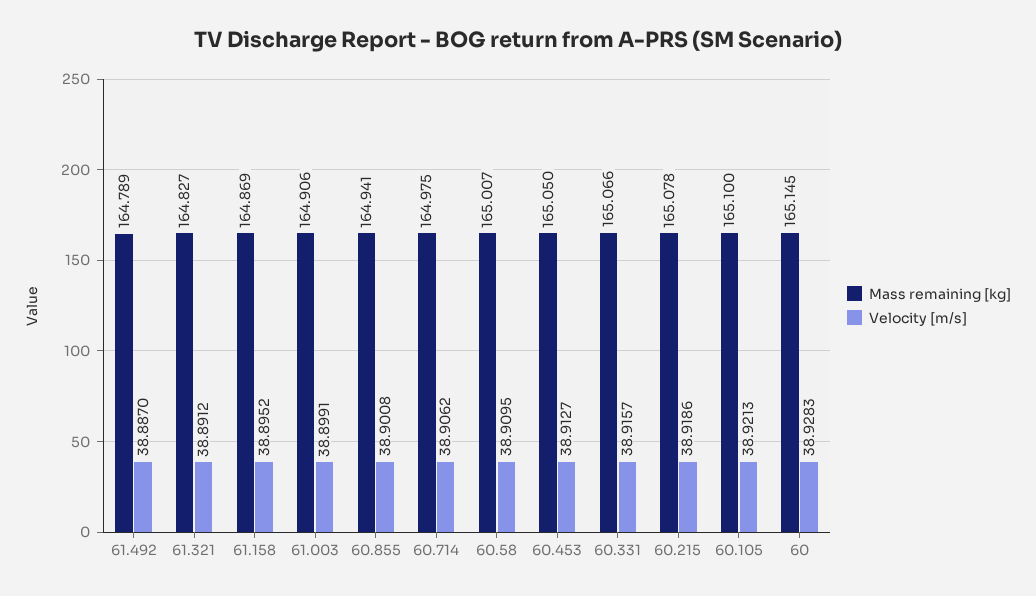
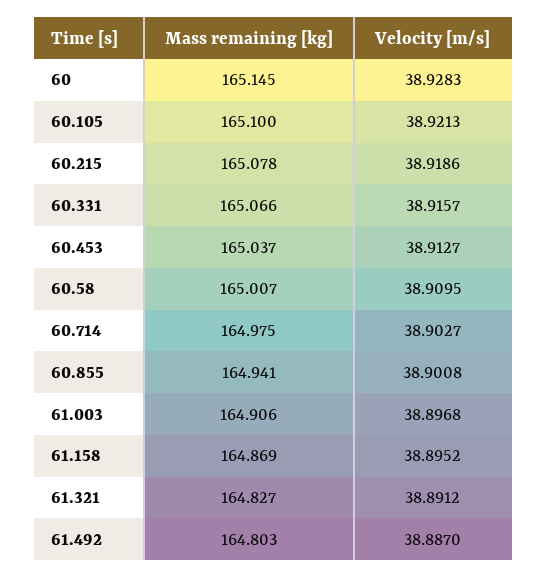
  {
    "Mass remaining [kg]": {
-     "61.492": 164.789,
+     "61.492": 164.803,
      "61.321": 164.827,
      "61.158": 164.869,
      "61.003": 164.906,
      "60.855": 164.941,
      "60.714": 164.975,
      "60.58": 165.007,
-     "60.453": 165.05,
+     "60.453": 165.037,
      "60.331": 165.066,
      "60.215": 165.078,
      "60.105": 165.1,
      "60": 165.145
    },
    "Velocity [m/s]": {
      "61.492": 38.887,
      "61.321": 38.8912,
      "61.158": 38.8952,
-     "61.003": 38.8991,
+     "61.003": 38.8968,
      "60.855": 38.9008,
-     "60.714": 38.9062,
+     "60.714": 38.9027,
      "60.58": 38.9095,
      "60.453": 38.9127,
      "60.331": 38.9157,
      "60.215": 38.9186,
      "60.105": 38.9213,
      "60": 38.9283
    }
  }

